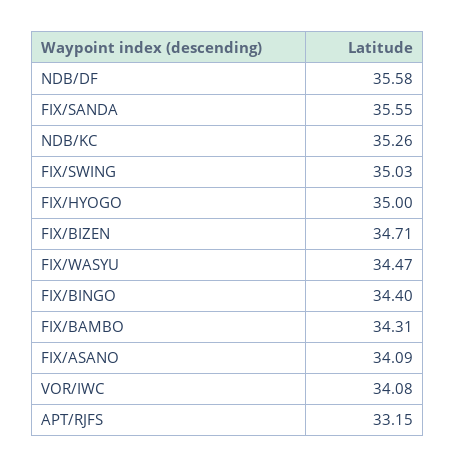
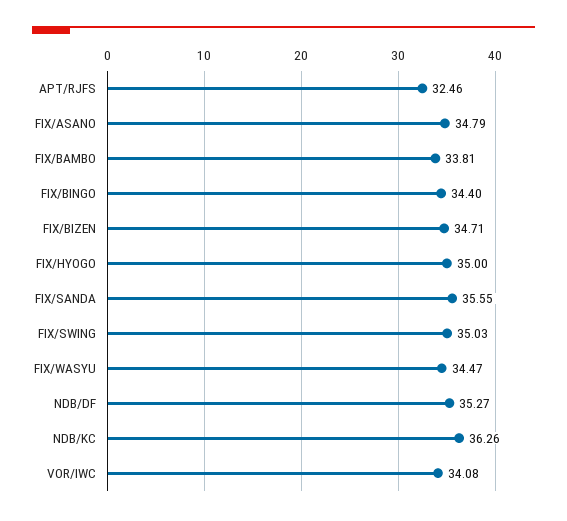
  {
-   "NDB/DF": 35.58,
+   "NDB/DF": 35.27,
    "FIX/SANDA": 35.55,
-   "NDB/KC": 35.26,
+   "NDB/KC": 36.26,
    "FIX/SWING": 35.03,
    "FIX/HYOGO": 35,
    "FIX/BIZEN": 34.71,
    "FIX/WASYU": 34.47,
    "FIX/BINGO": 34.4,
-   "FIX/BAMBO": 34.31,
+   "FIX/BAMBO": 33.81,
-   "FIX/ASANO": 34.09,
+   "FIX/ASANO": 34.79,
    "VOR/IWC": 34.08,
-   "APT/RJFS": 33.15
+   "APT/RJFS": 32.46
  }

